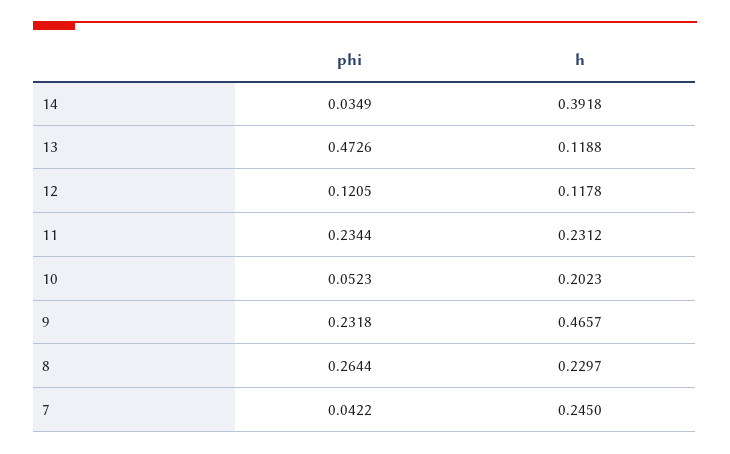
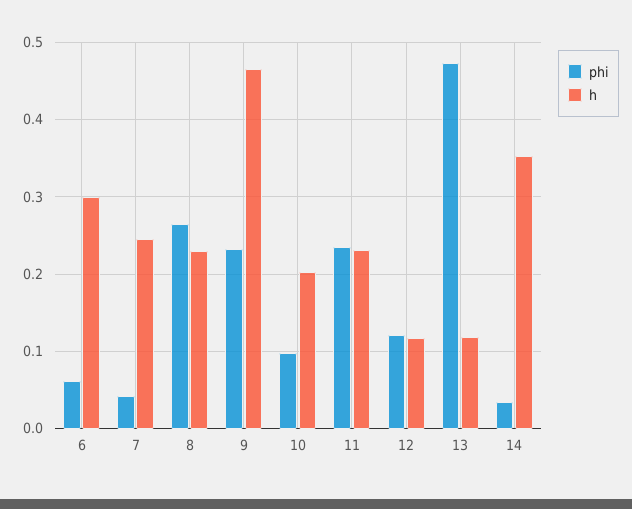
  {
    "phi": {
      "14": 0.0349,
      "13": 0.4726,
      "12": 0.1205,
      "11": 0.2344,
-     "10": 0.0523,
+     "10": 0.1,
      "9": 0.2318,
      "8": 0.2644,
-     "7": 0.0422
+     "7": 0.0422,
+     "6": 0.06
    },
    "h": {
-     "14": 0.3918,
+     "14": 0.35,
      "13": 0.1188,
      "12": 0.1178,
      "11": 0.2312,
      "10": 0.2023,
      "9": 0.4657,
      "8": 0.2297,
-     "7": 0.245
+     "7": 0.245,
+     "6": 0.3
    }
  }

